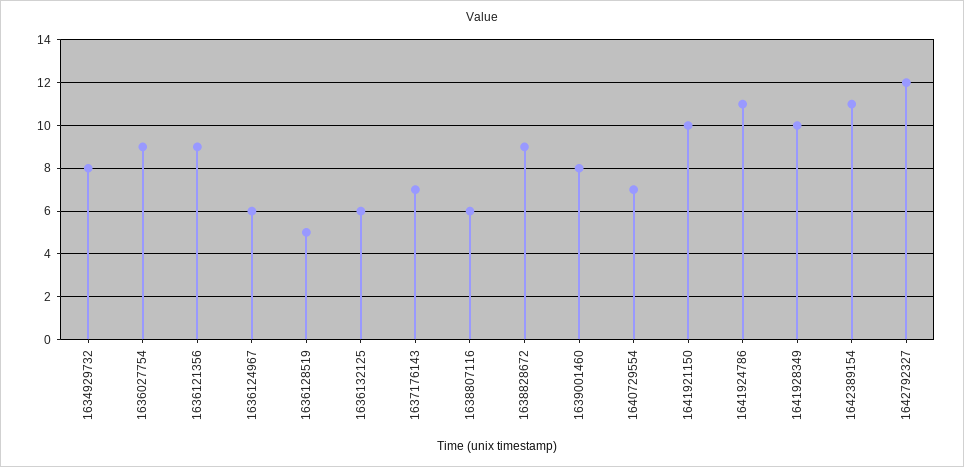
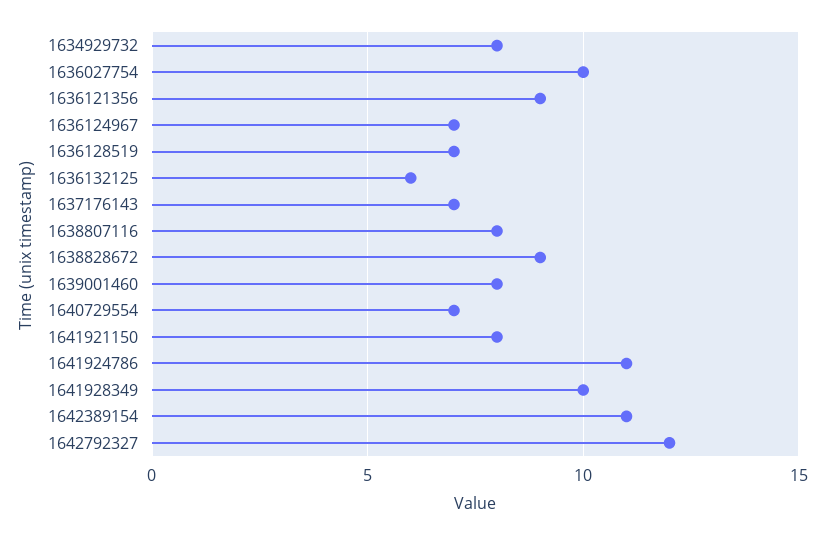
  {
    "1634929732": 8,
-   "1636027754": 9,
+   "1636027754": 10,
    "1636121356": 9,
-   "1636124967": 6,
+   "1636124967": 7,
-   "1636128519": 5,
+   "1636128519": 7,
    "1636132125": 6,
    "1637176143": 7,
-   "1638807116": 6,
+   "1638807116": 8,
    "1638828672": 9,
    "1639001460": 8,
    "1640729554": 7,
-   "1641921150": 10,
+   "1641921150": 8,
    "1641924786": 11,
    "1641928349": 10,
    "1642389154": 11,
    "1642792327": 12
  }

